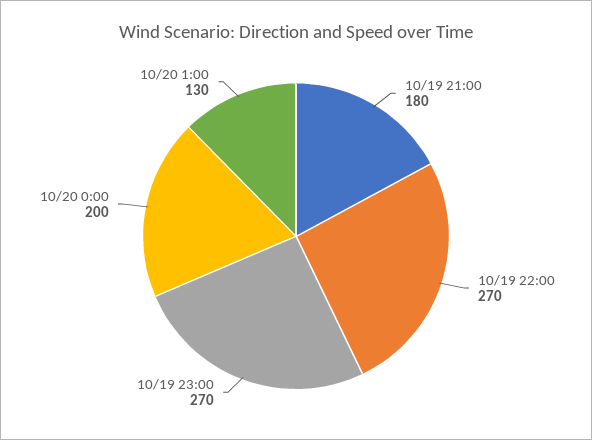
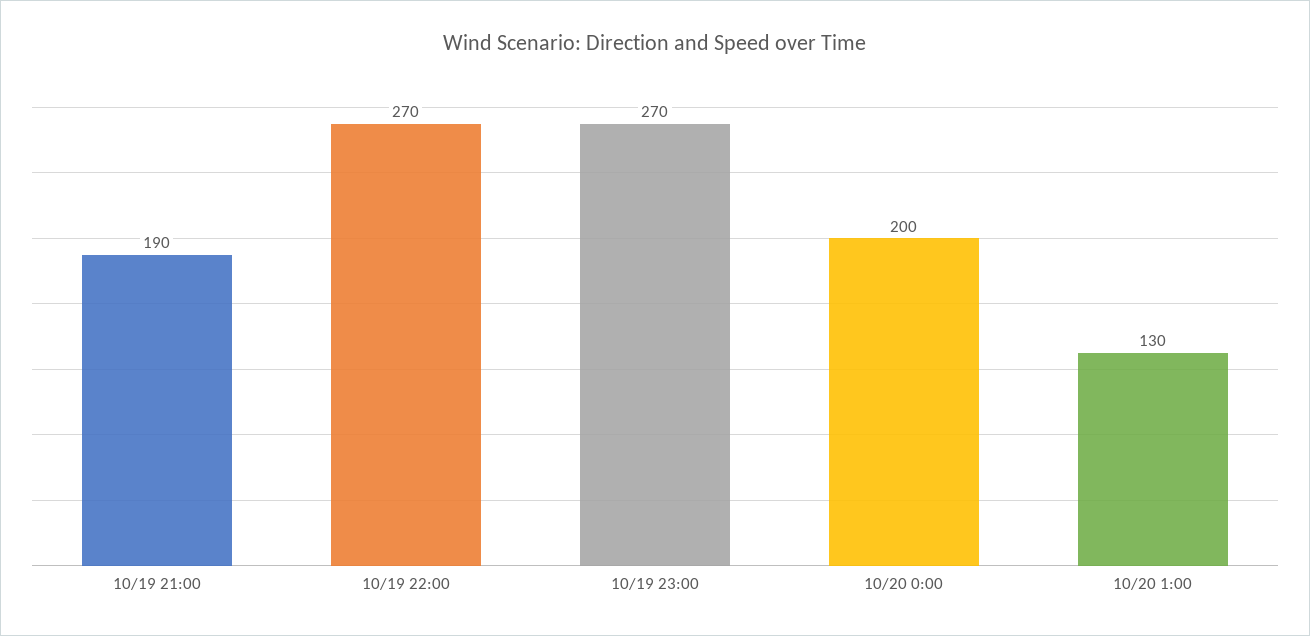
  {
-   "10/19 21:00": 180,
+   "10/19 21:00": 190,
    "10/19 22:00": 270,
    "10/19 23:00": 270,
    "10/20 0:00": 200,
    "10/20 1:00": 130
  }

